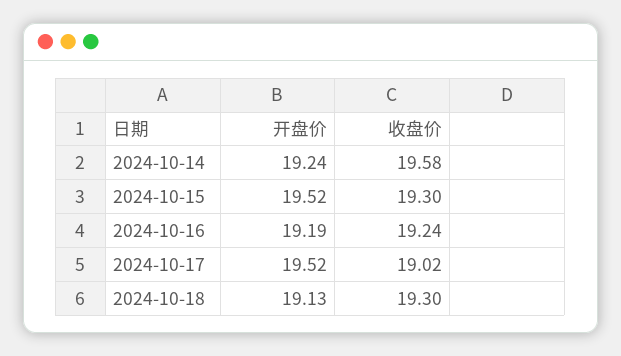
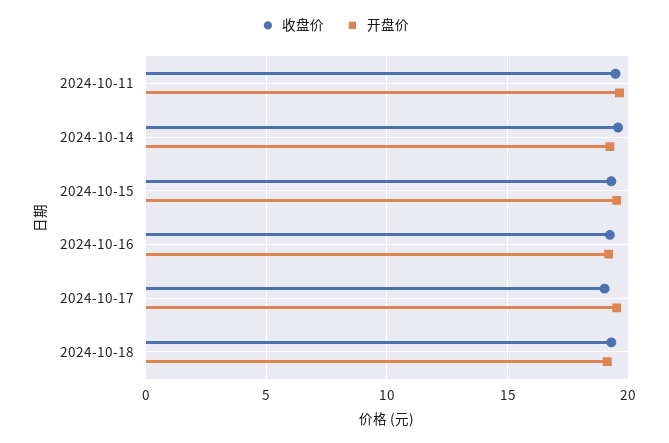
  {
    "开盘价": {
      "2024-10-14": 19.24,
      "2024-10-15": 19.52,
      "2024-10-16": 19.19,
      "2024-10-17": 19.52,
-     "2024-10-18": 19.13
+     "2024-10-18": 19.13,
+     "2024-10-11": 19.5
    },
    "收盘价": {
      "2024-10-14": 19.58,
      "2024-10-15": 19.3,
      "2024-10-16": 19.24,
      "2024-10-17": 19.02,
-     "2024-10-18": 19.3
+     "2024-10-18": 19.3,
+     "2024-10-11": 19.5
    }
  }

